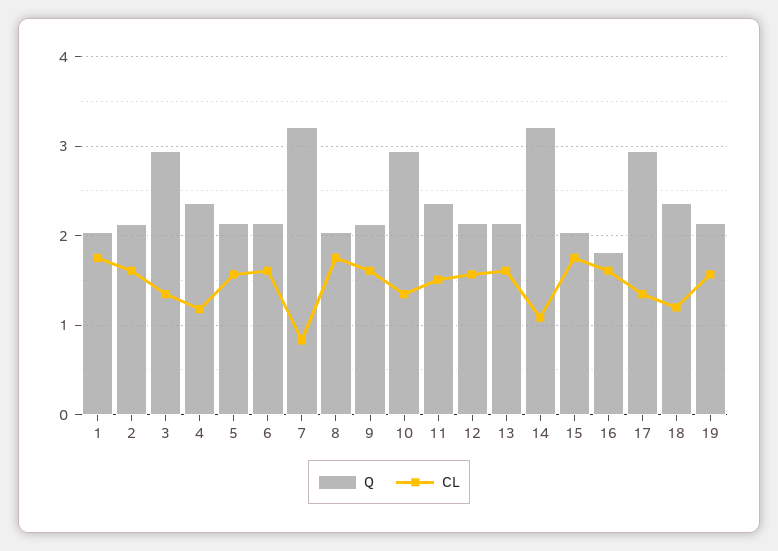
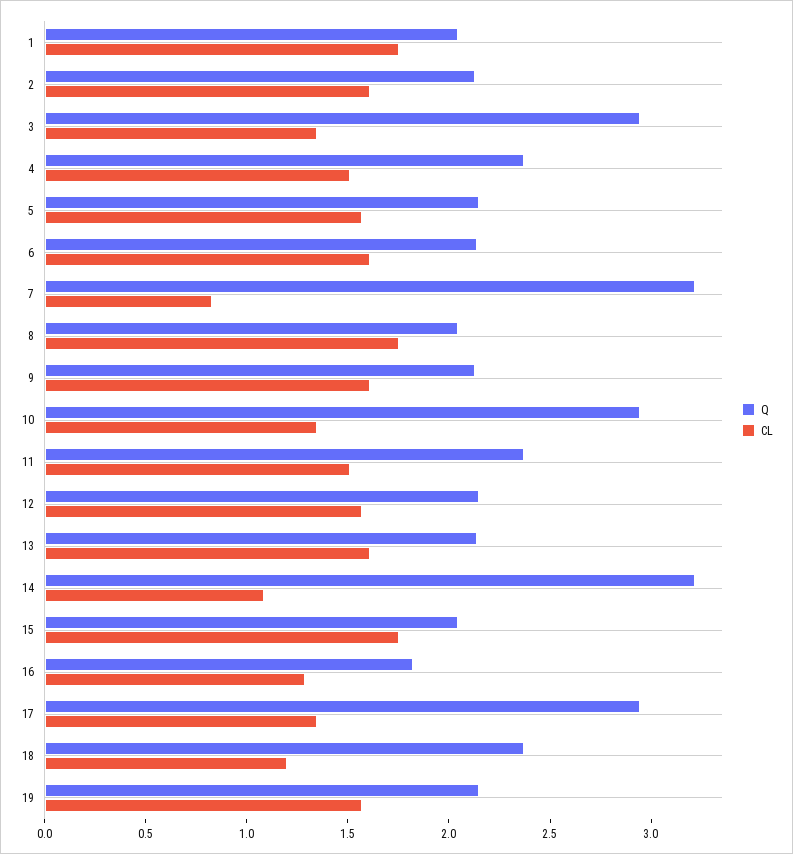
  {
    "Q": {
      "1": 2,
      "2": 2.1,
      "3": 2.9,
      "4": 2.4,
      "5": 2.1,
      "6": 2.1,
      "7": 3.2,
      "8": 2,
      "9": 2.1,
      "10": 2.9,
      "11": 2.4,
      "12": 2.1,
      "13": 2.1,
      "14": 3.2,
      "15": 2,
      "16": 1.8,
      "17": 2.9,
      "18": 2.4,
      "19": 2.1
    },
    "CL": {
      "1": 1.8,
      "2": 1.6,
      "3": 1.3,
-     "4": 1.2,
+     "4": 1.5,
      "5": 1.6,
      "6": 1.6,
      "7": 0.8,
      "8": 1.8,
      "9": 1.6,
      "10": 1.3,
      "11": 1.5,
      "12": 1.6,
      "13": 1.6,
      "14": 1.1,
      "15": 1.8,
-     "16": 1.6,
+     "16": 1.3,
      "17": 1.3,
      "18": 1.2,
      "19": 1.6
    }
  }

